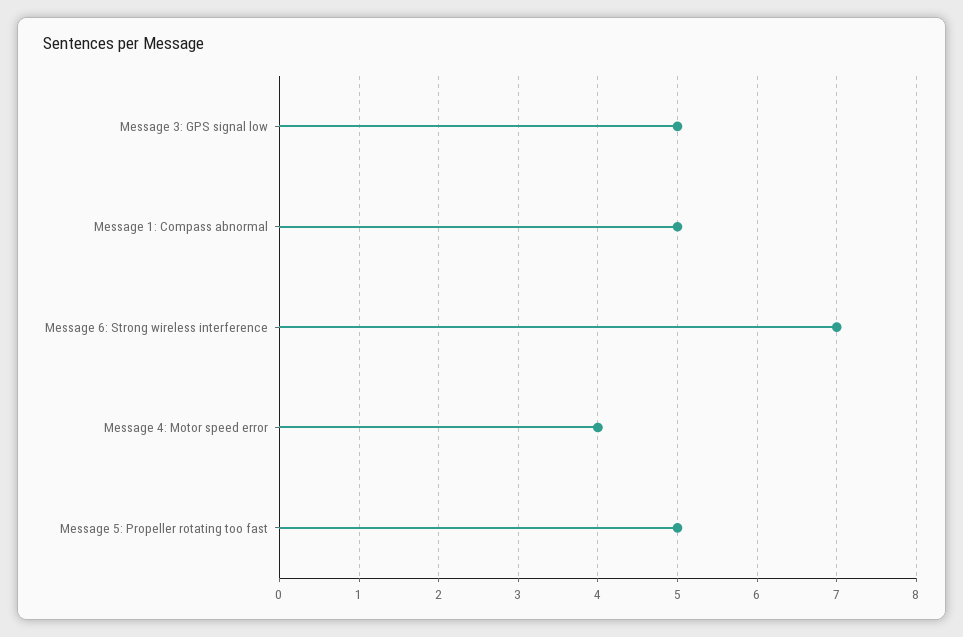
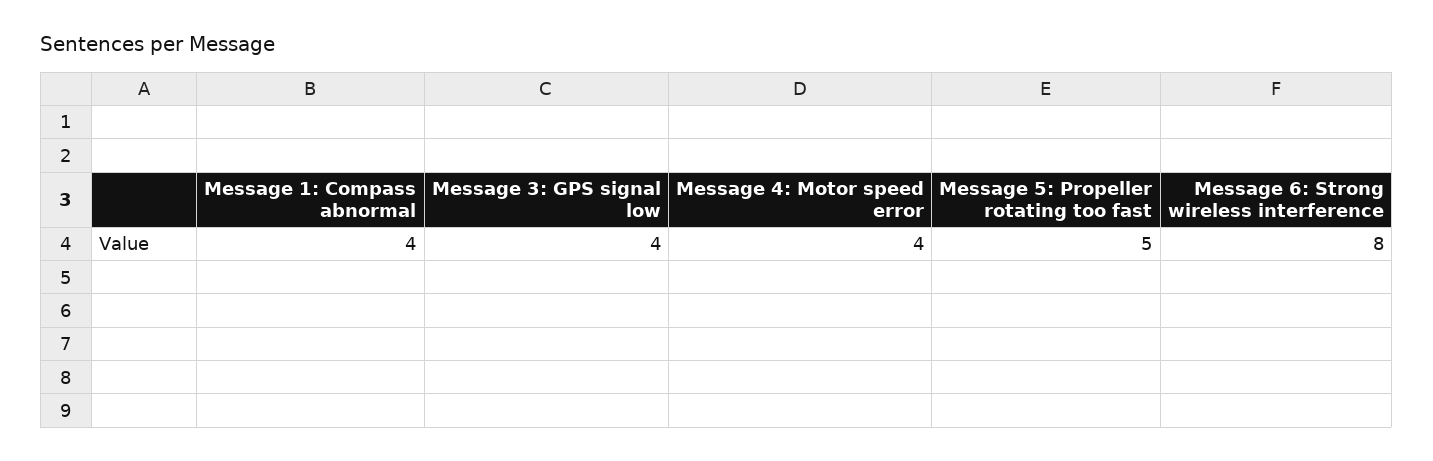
  {
-   "Message 3: GPS signal low": 5,
+   "Message 3: GPS signal low": 4,
-   "Message 1: Compass abnormal": 5,
+   "Message 1: Compass abnormal": 4,
-   "Message 6: Strong wireless interference": 7,
+   "Message 6: Strong wireless interference": 8,
    "Message 4: Motor speed error": 4,
    "Message 5: Propeller rotating too fast": 5
  }

